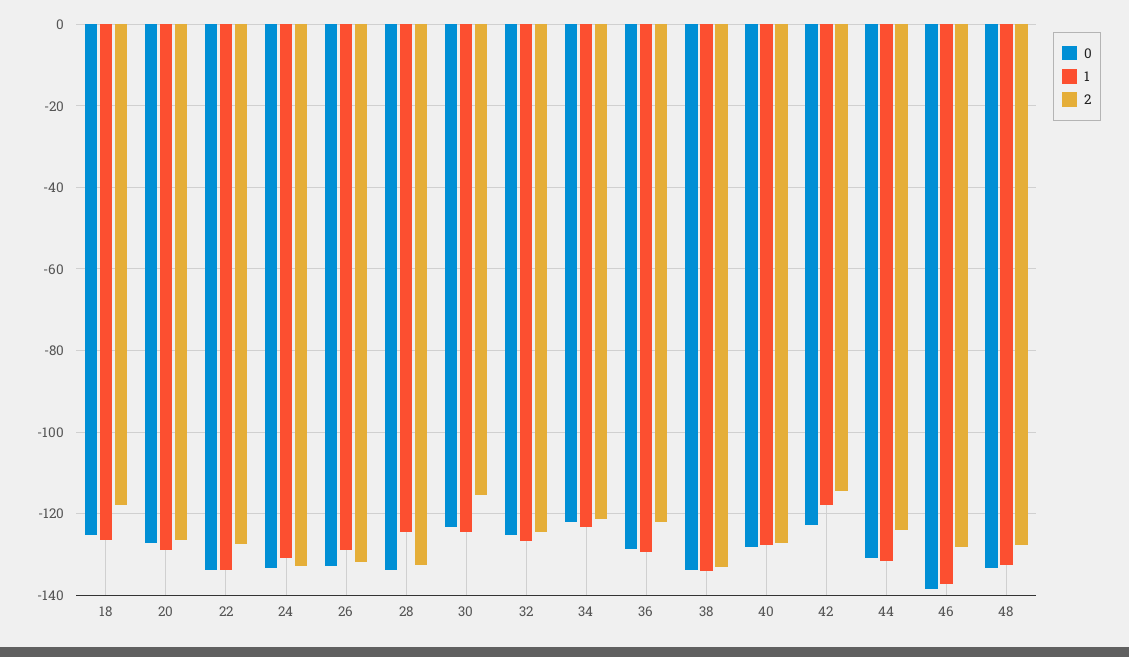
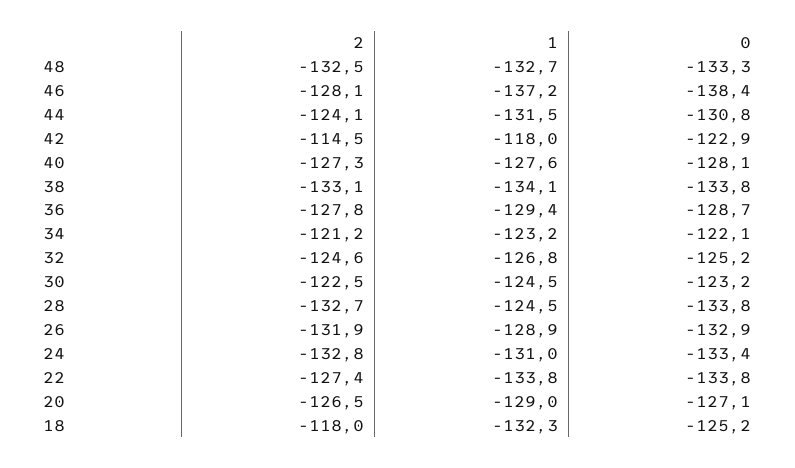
  {
    "0": {
      "18": -125.2,
      "20": -127.1,
      "22": -133.8,
      "24": -133.4,
      "26": -132.9,
      "28": -133.8,
      "30": -123.2,
      "32": -125.2,
      "34": -122.1,
      "36": -128.7,
      "38": -133.8,
      "40": -128.1,
      "42": -122.9,
      "44": -130.8,
      "46": -138.4,
      "48": -133.3
    },
    "1": {
-     "18": -126,
+     "18": -132.3,
      "20": -129,
      "22": -133.8,
      "24": -131,
      "26": -128.9,
      "28": -124.5,
      "30": -124.5,
      "32": -126.8,
      "34": -123.2,
      "36": -129.4,
      "38": -134.1,
      "40": -127.6,
      "42": -118,
      "44": -131.5,
      "46": -137.2,
      "48": -132.7
    },
    "2": {
      "18": -118,
      "20": -126.5,
      "22": -127.4,
      "24": -132.8,
      "26": -131.9,
      "28": -132.7,
-     "30": -116,
+     "30": -122.5,
      "32": -124.6,
      "34": -121.2,
-     "36": -122,
+     "36": -127.8,
      "38": -133.1,
      "40": -127.3,
      "42": -114.5,
      "44": -124.1,
      "46": -128.1,
-     "48": -128
+     "48": -132.5
    }
  }

